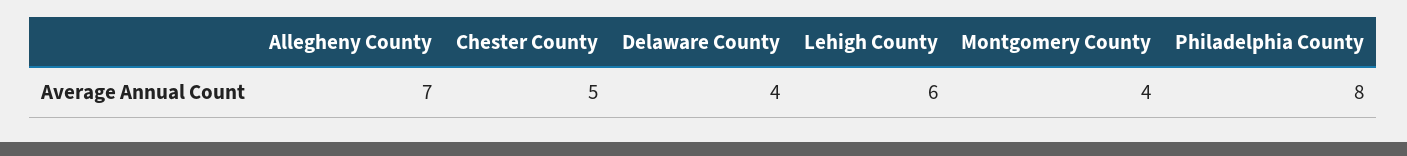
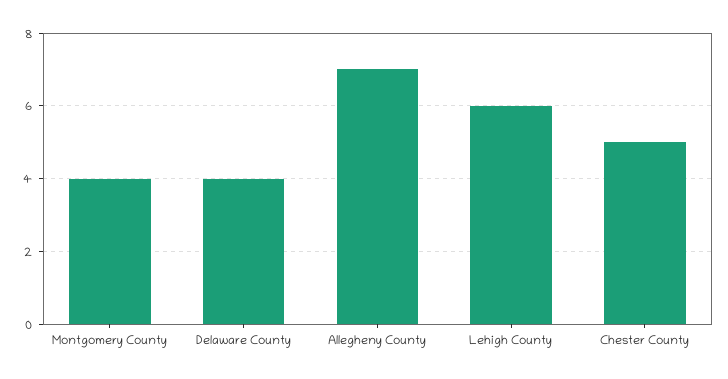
  {
    "Allegheny County": 7,
    "Chester County": 5,
    "Delaware County": 4,
    "Lehigh County": 6,
-   "Montgomery County": 4,
+   "Montgomery County": 4
-   "Philadelphia County": 8
  }

